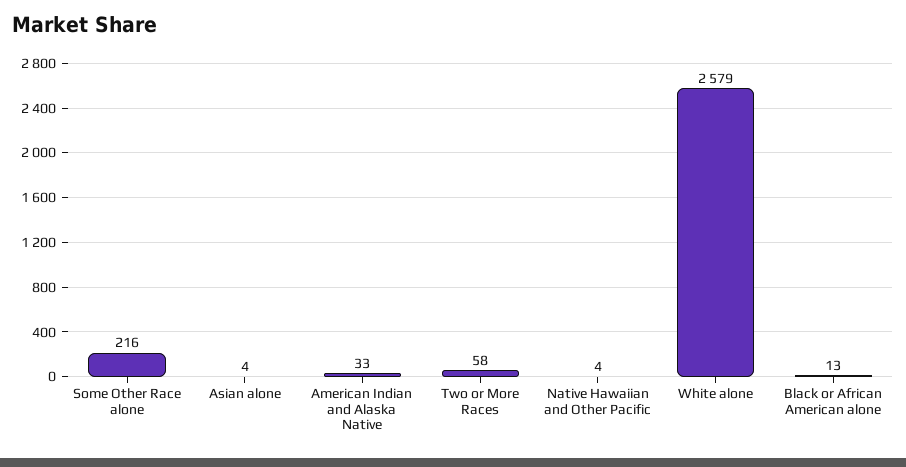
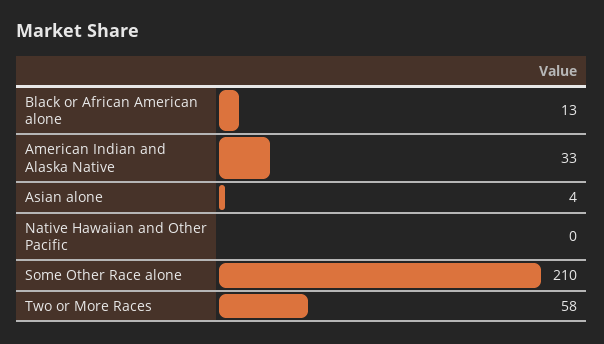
  {
-   "Some Other Race alone": 216,
+   "Some Other Race alone": 210,
    "Asian alone": 4,
    "American Indian and Alaska Native": 33,
    "Two or More Races": 58,
-   "Native Hawaiian and Other Pacific": 4,
+   "Native Hawaiian and Other Pacific": 0,
-   "White alone": 2579,
    "Black or African American alone": 13
  }

